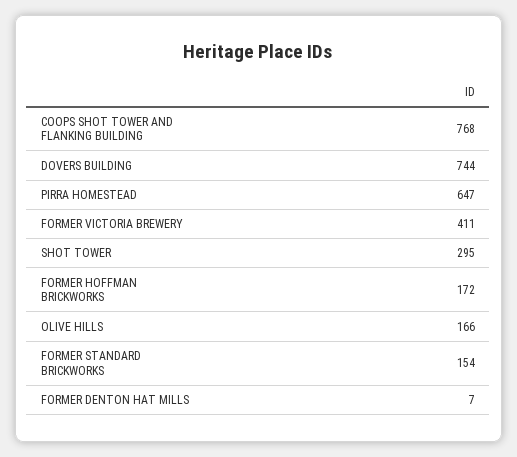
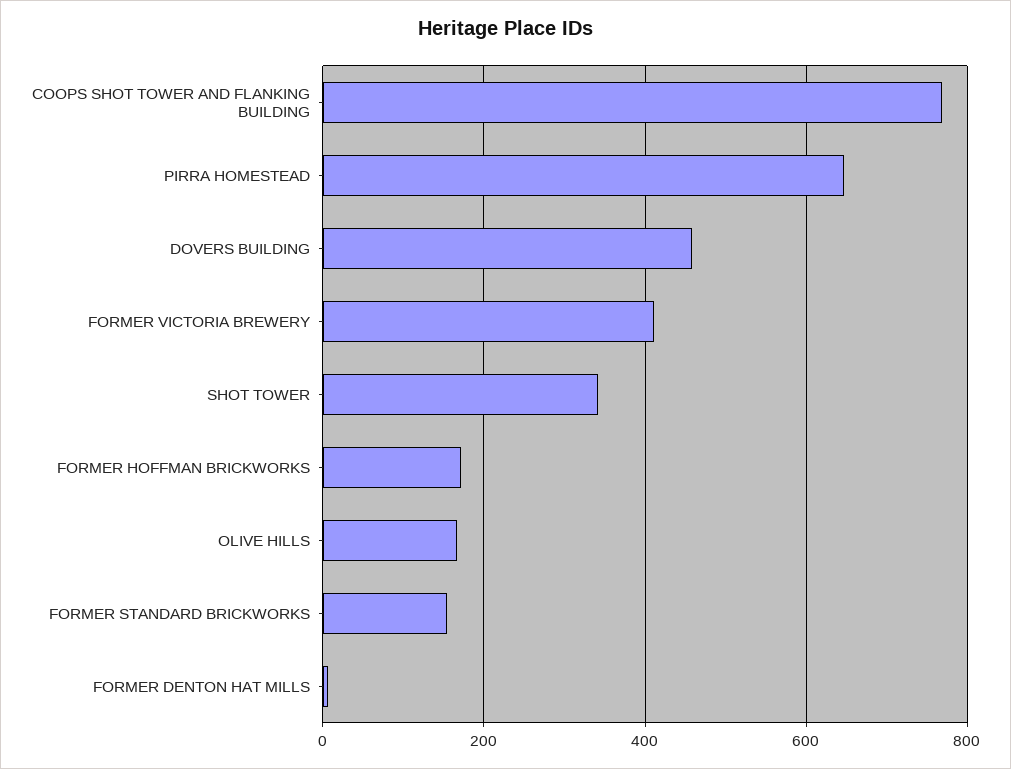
  {
    "COOPS SHOT TOWER AND FLANKING BUILDING": 768,
-   "DOVERS BUILDING": 744,
+   "DOVERS BUILDING": 460,
    "PIRRA HOMESTEAD": 647,
    "FORMER VICTORIA BREWERY": 411,
-   "SHOT TOWER": 295,
+   "SHOT TOWER": 340,
    "FORMER HOFFMAN BRICKWORKS": 172,
    "OLIVE HILLS": 166,
    "FORMER STANDARD BRICKWORKS": 154,
    "FORMER DENTON HAT MILLS": 7
  }

